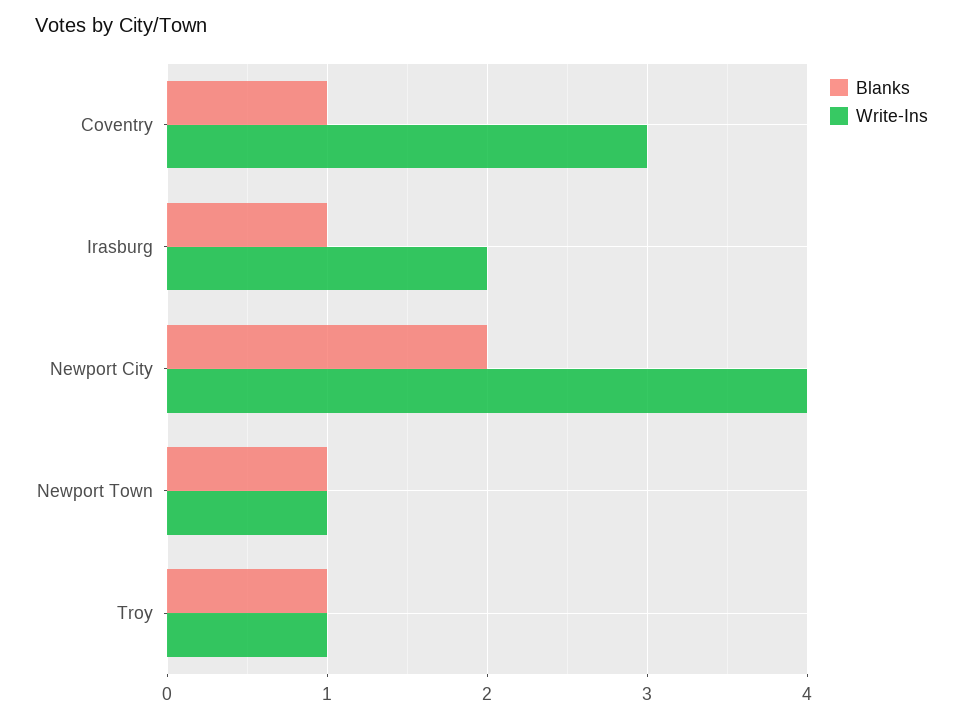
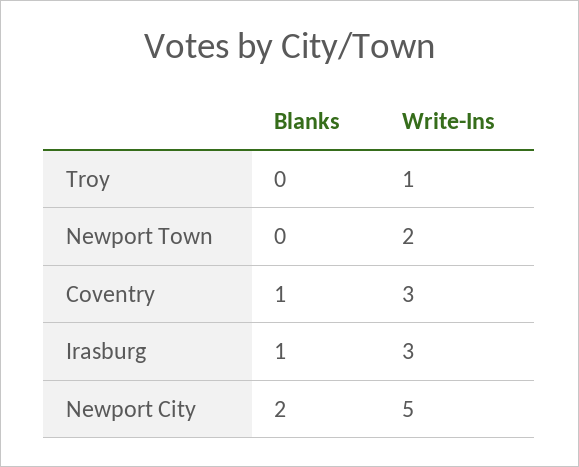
  {
    "Blanks": {
      "Coventry": 1,
      "Irasburg": 1,
      "Newport City": 2,
-     "Newport Town": 1,
+     "Newport Town": 0,
-     "Troy": 1
+     "Troy": 0
    },
    "Write-Ins": {
      "Coventry": 3,
-     "Irasburg": 2,
+     "Irasburg": 3,
-     "Newport City": 4,
+     "Newport City": 5,
-     "Newport Town": 1,
+     "Newport Town": 2,
      "Troy": 1
    }
  }

